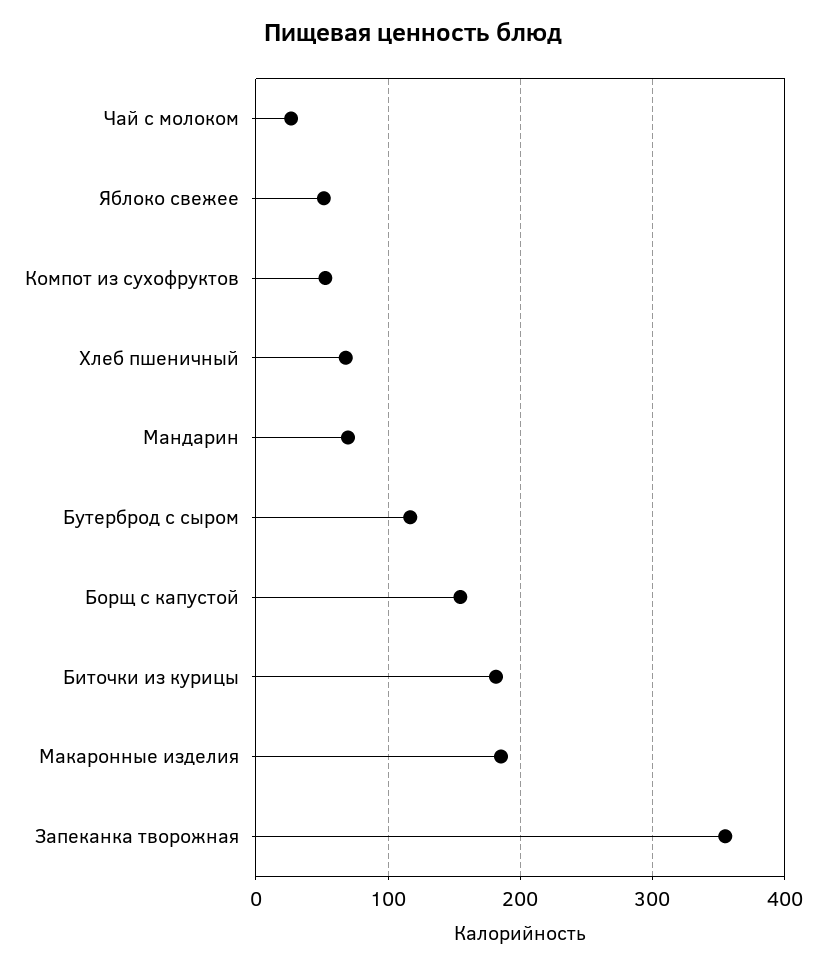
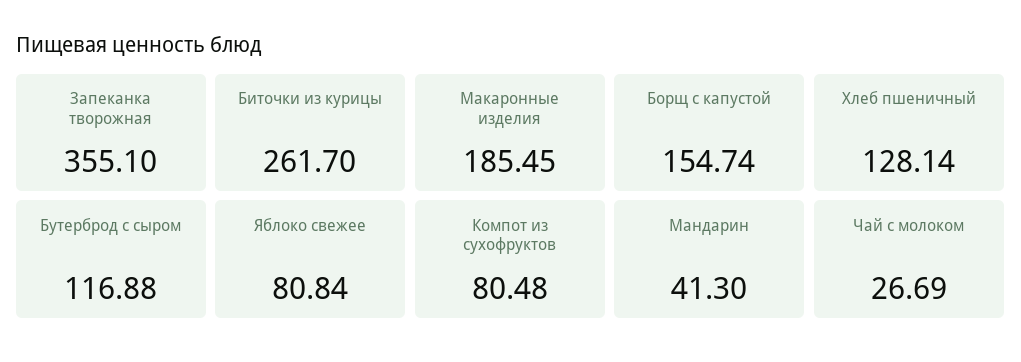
  {
    "Чай с молоком": 26.69,
-   "Яблоко свежее": 50,
+   "Яблоко свежее": 80.84,
-   "Компот из сухофруктов": 50,
+   "Компот из сухофруктов": 80.48,
-   "Хлеб пшеничный": 70,
+   "Хлеб пшеничный": 128.14,
-   "Мандарин": 70,
+   "Мандарин": 41.3,
    "Бутерброд с сыром": 116.88,
    "Борщ с капустой": 154.74,
-   "Биточки из курицы": 180,
+   "Биточки из курицы": 261.7,
    "Макаронные изделия": 185.45,
    "Запеканка творожная": 355.1
  }

